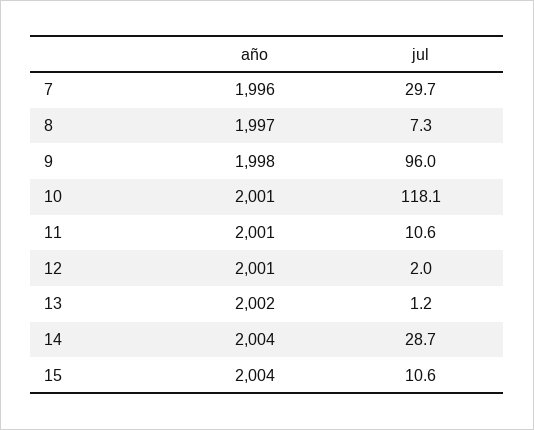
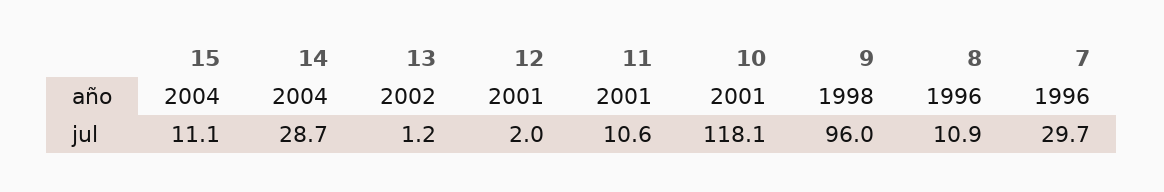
  {
    "año": {
      "7": 1996,
-     "8": 1997,
+     "8": 1996,
      "9": 1998,
      "10": 2001,
      "11": 2001,
      "12": 2001,
      "13": 2002,
      "14": 2004,
      "15": 2004
    },
    "jul": {
      "7": 29.7,
-     "8": 7.3,
+     "8": 10.9,
      "9": 96,
      "10": 118.1,
      "11": 10.6,
      "12": 2,
      "13": 1.2,
      "14": 28.7,
-     "15": 10.6
+     "15": 11.1
    }
  }

